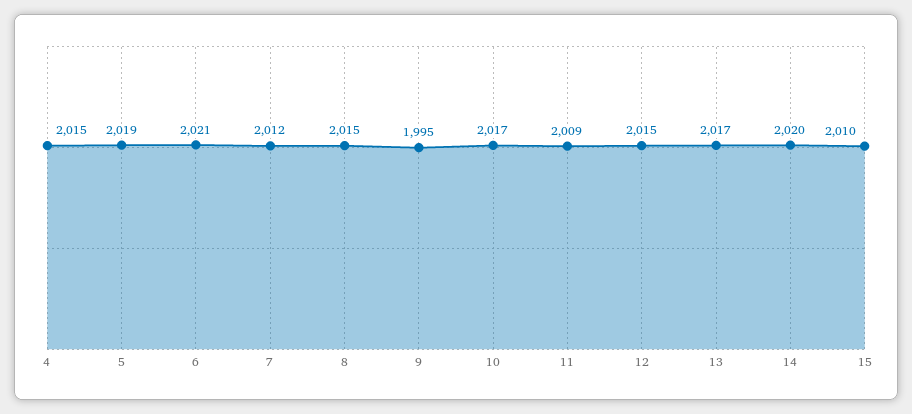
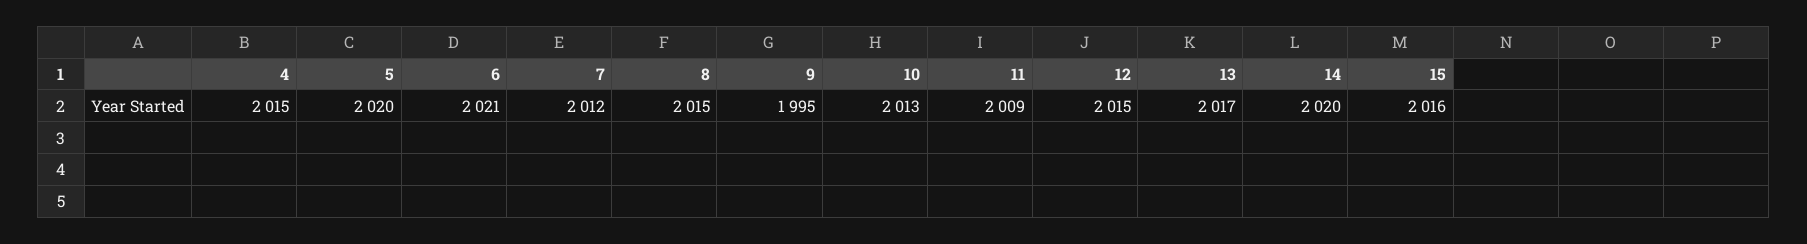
  {
    "4": 2015,
-   "5": 2019,
+   "5": 2020,
    "6": 2021,
    "7": 2012,
    "8": 2015,
    "9": 1995,
-   "10": 2017,
+   "10": 2013,
    "11": 2009,
    "12": 2015,
    "13": 2017,
    "14": 2020,
-   "15": 2010
+   "15": 2016
  }

